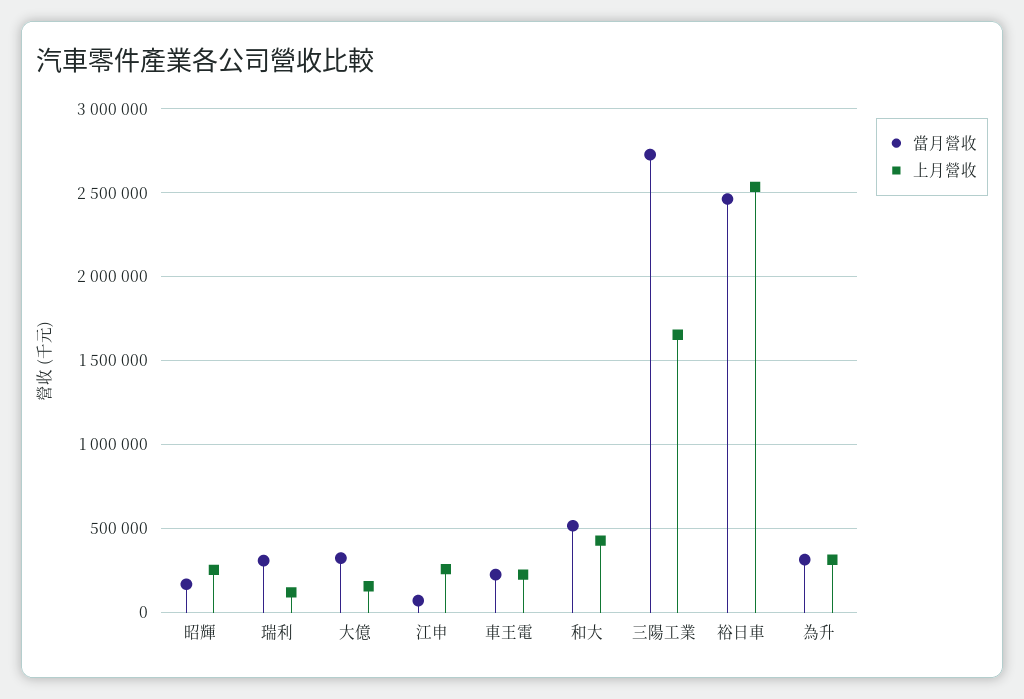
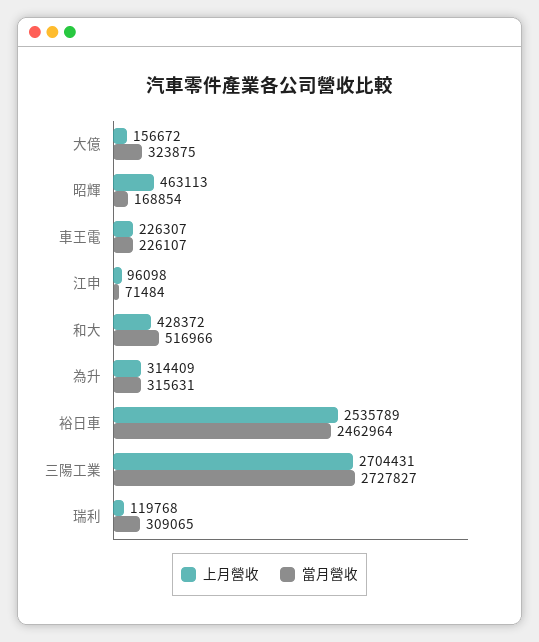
  {
    "當月營收": {
      "昭輝": 168854,
      "瑞利": 309065,
      "大億": 323875,
      "江申": 71484,
      "車王電": 226107,
      "和大": 516966,
      "三陽工業": 2727827,
      "裕日車": 2462964,
      "為升": 315631
    },
    "上月營收": {
-     "昭輝": 250000,
+     "昭輝": 463113,
      "瑞利": 119768,
      "大億": 156672,
-     "江申": 250000,
+     "江申": 96098,
      "車王電": 226307,
      "和大": 428372,
-     "三陽工業": 1650000,
+     "三陽工業": 2704431,
      "裕日車": 2535789,
      "為升": 314409
    }
  }

